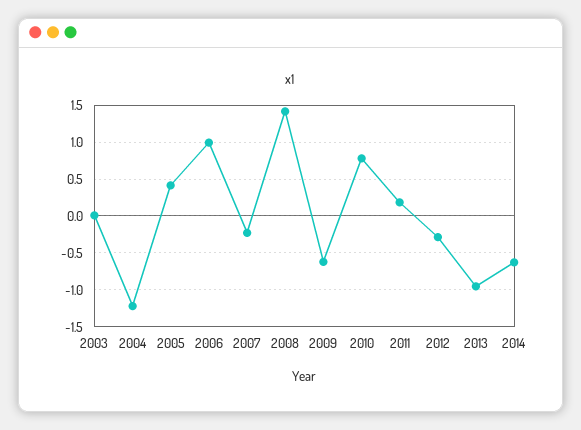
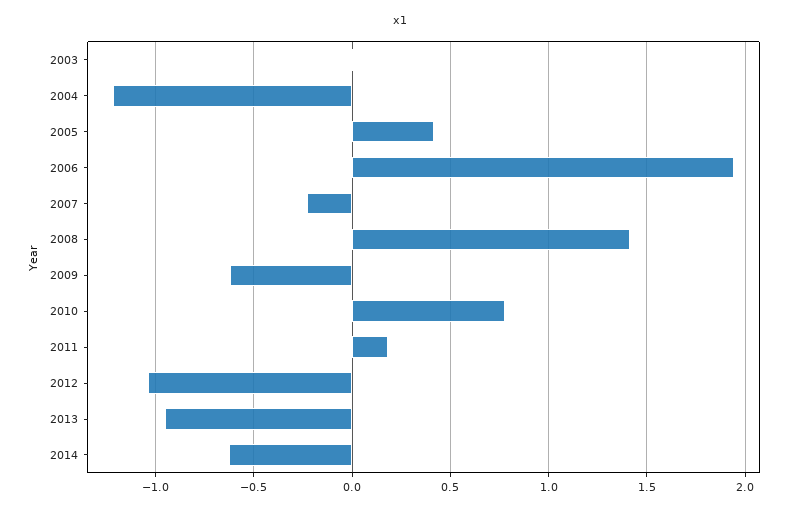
  {
    "2003": 0,
    "2004": -1.2,
    "2005": 0.4,
-   "2006": 1,
+   "2006": 1.95,
    "2007": -0.25,
    "2008": 1.4,
    "2009": -0.6,
    "2010": 0.8,
    "2011": 0.2,
-   "2012": -0.3,
+   "2012": -1.05,
    "2013": -0.95,
    "2014": -0.65
  }

